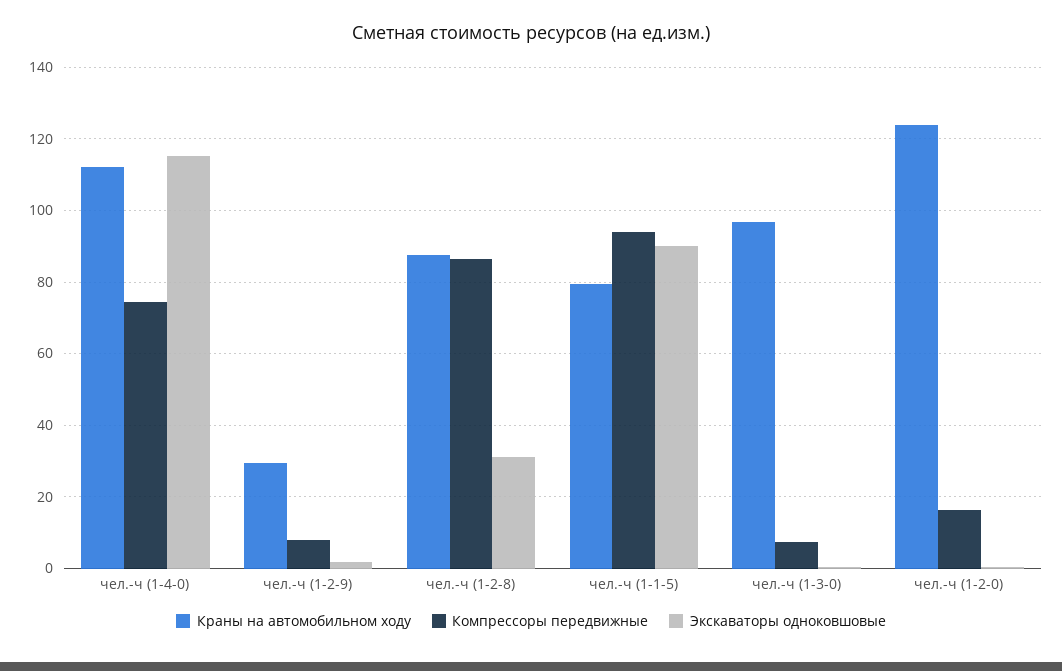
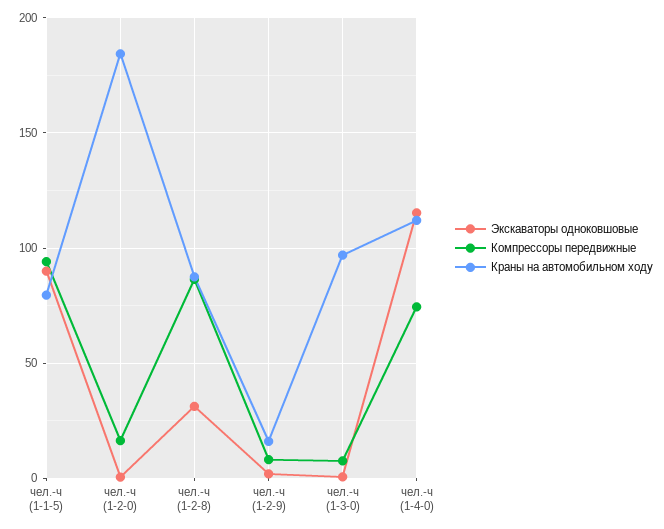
  {
    "Краны на автомобильном ходу": {
      "чел.-ч (1-4-0)": 112,
-     "чел.-ч (1-2-9)": 30,
+     "чел.-ч (1-2-9)": 15,
      "чел.-ч (1-2-8)": 88,
      "чел.-ч (1-1-5)": 80,
      "чел.-ч (1-3-0)": 96,
-     "чел.-ч (1-2-0)": 124
+     "чел.-ч (1-2-0)": 185
    },
    "Компрессоры передвижные": {
      "чел.-ч (1-4-0)": 74,
      "чел.-ч (1-2-9)": 8,
      "чел.-ч (1-2-8)": 86,
      "чел.-ч (1-1-5)": 94,
      "чел.-ч (1-3-0)": 8,
      "чел.-ч (1-2-0)": 16
    },
    "Экскаваторы одноковшовые": {
      "чел.-ч (1-4-0)": 116,
      "чел.-ч (1-2-9)": 2,
      "чел.-ч (1-2-8)": 32,
      "чел.-ч (1-1-5)": 90,
      "чел.-ч (1-3-0)": 0,
      "чел.-ч (1-2-0)": 0
    }
  }

